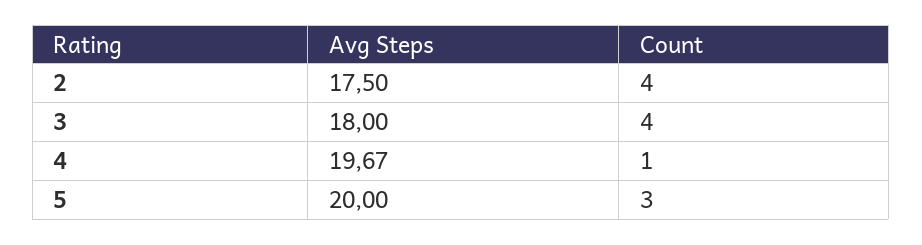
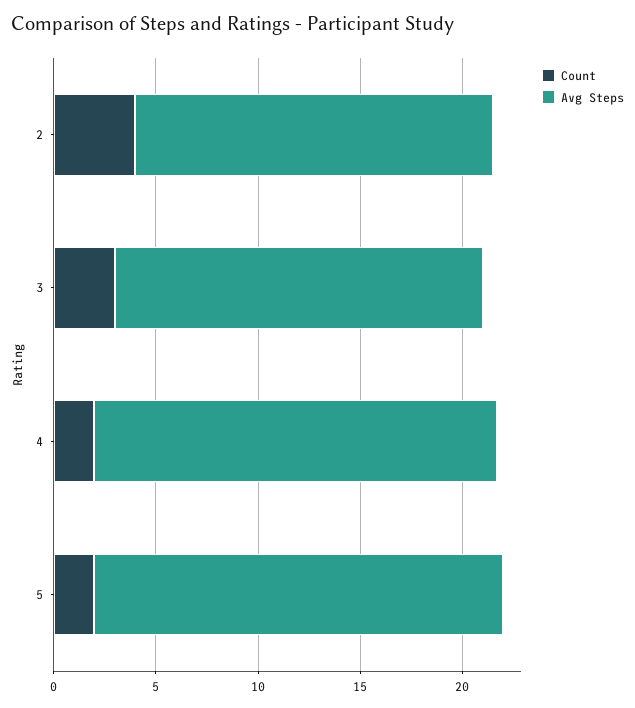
  {
    "Avg Steps": {
      "2": 17.5,
      "3": 18,
      "4": 19.67,
      "5": 20
    },
    "Count": {
      "2": 4,
-     "3": 4,
+     "3": 3,
-     "4": 1,
+     "4": 2,
-     "5": 3
+     "5": 2
    }
  }

